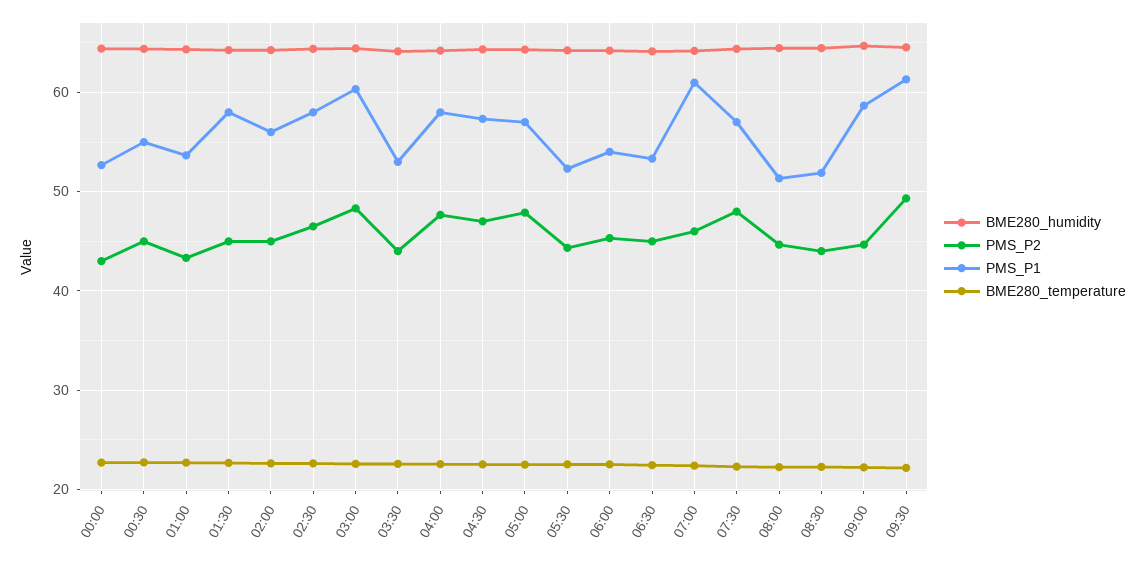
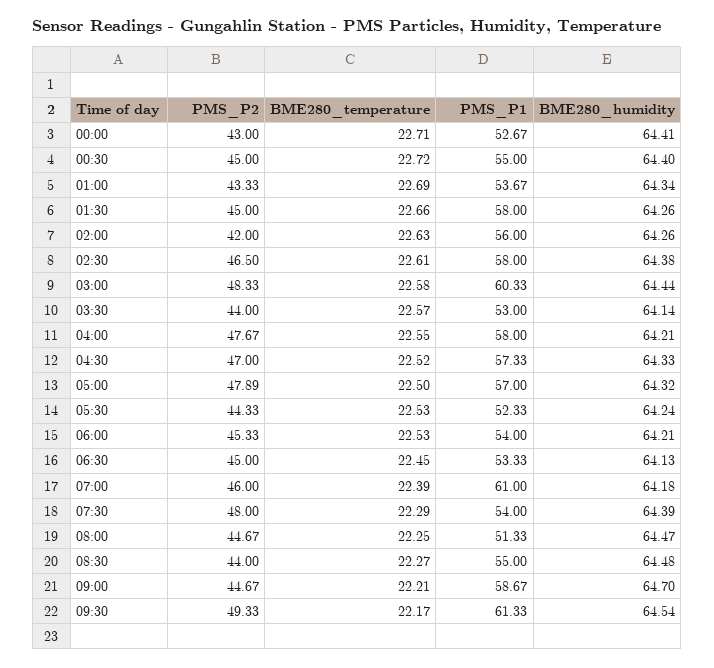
  {
    "BME280_humidity": {
      "00:00": 64.41,
      "00:30": 64.4,
      "01:00": 64.34,
      "01:30": 64.26,
      "02:00": 64.26,
      "02:30": 64.38,
      "03:00": 64.44,
      "03:30": 64.14,
      "04:00": 64.21,
      "04:30": 64.33,
      "05:00": 64.32,
      "05:30": 64.24,
      "06:00": 64.21,
      "06:30": 64.13,
      "07:00": 64.18,
      "07:30": 64.39,
      "08:00": 64.47,
      "08:30": 64.48,
      "09:00": 64.7,
      "09:30": 64.54
    },
    "PMS_P2": {
      "00:00": 43,
      "00:30": 45,
      "01:00": 43.33,
      "01:30": 45,
-     "02:00": 45,
+     "02:00": 42,
      "02:30": 46.5,
      "03:00": 48.33,
      "03:30": 44,
      "04:00": 47.67,
      "04:30": 47,
      "05:00": 47.89,
      "05:30": 44.33,
      "06:00": 45.33,
      "06:30": 45,
      "07:00": 46,
      "07:30": 48,
      "08:00": 44.67,
      "08:30": 44,
      "09:00": 44.67,
      "09:30": 49.33
    },
    "PMS_P1": {
      "00:00": 52.67,
      "00:30": 55,
      "01:00": 53.67,
      "01:30": 58,
      "02:00": 56,
      "02:30": 58,
      "03:00": 60.33,
      "03:30": 53,
      "04:00": 58,
      "04:30": 57.33,
      "05:00": 57,
      "05:30": 52.33,
      "06:00": 54,
      "06:30": 53.33,
      "07:00": 61,
-     "07:30": 57,
+     "07:30": 54,
      "08:00": 51.33,
-     "08:30": 52,
+     "08:30": 55,
      "09:00": 58.67,
      "09:30": 61.33
    },
    "BME280_temperature": {
      "00:00": 22.71,
      "00:30": 22.72,
      "01:00": 22.69,
      "01:30": 22.66,
      "02:00": 22.63,
      "02:30": 22.61,
      "03:00": 22.58,
      "03:30": 22.57,
      "04:00": 22.55,
      "04:30": 22.52,
      "05:00": 22.5,
      "05:30": 22.53,
      "06:00": 22.53,
      "06:30": 22.45,
      "07:00": 22.39,
      "07:30": 22.29,
      "08:00": 22.25,
      "08:30": 22.27,
      "09:00": 22.21,
      "09:30": 22.17
    }
  }

